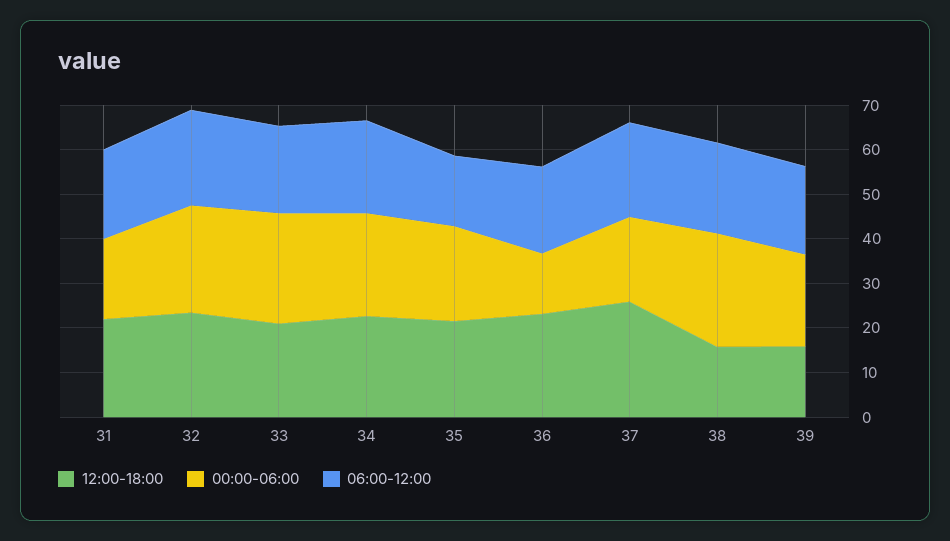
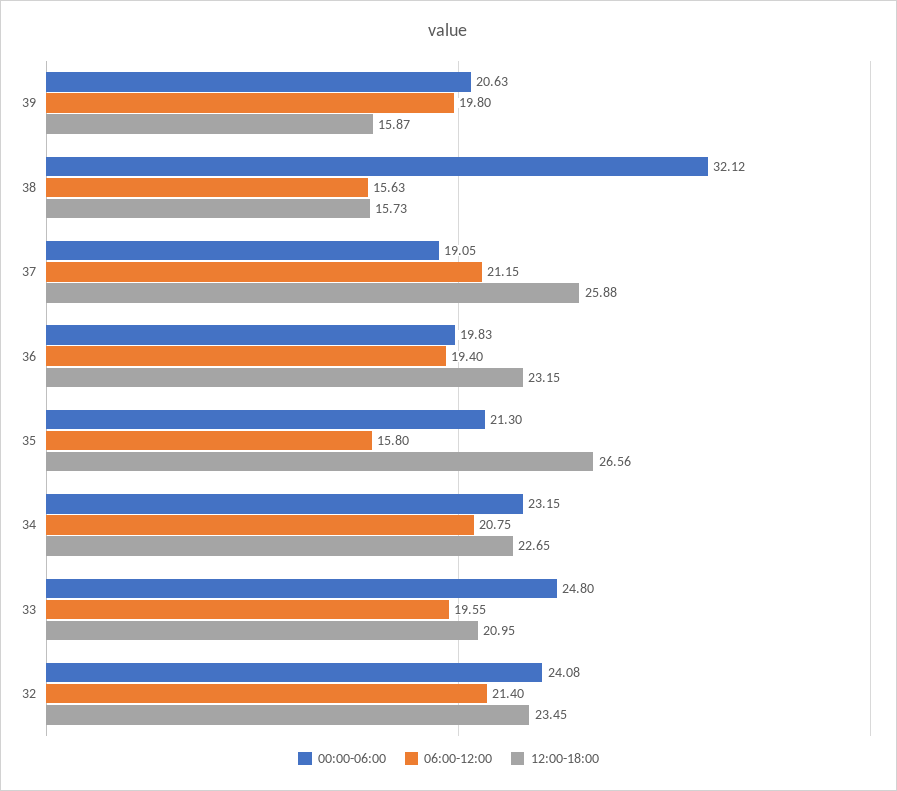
  {
    "12:00-18:00": {
-     "31": 22,
      "32": 23.45,
      "33": 20.95,
      "34": 22.65,
-     "35": 22,
+     "35": 26.56,
      "36": 23.15,
      "37": 25.88,
      "38": 15.73,
      "39": 15.87
    },
    "00:00-06:00": {
-     "31": 18,
      "32": 24.08,
      "33": 24.8,
      "34": 23.15,
      "35": 21.3,
-     "36": 14,
+     "36": 19.83,
      "37": 19.05,
-     "38": 26,
+     "38": 32.12,
      "39": 20.63
    },
    "06:00-12:00": {
-     "31": 20,
      "32": 21.4,
      "33": 19.55,
      "34": 20.75,
      "35": 15.8,
      "36": 19.4,
      "37": 21.15,
-     "38": 20,
+     "38": 15.63,
      "39": 19.8
    }
  }

